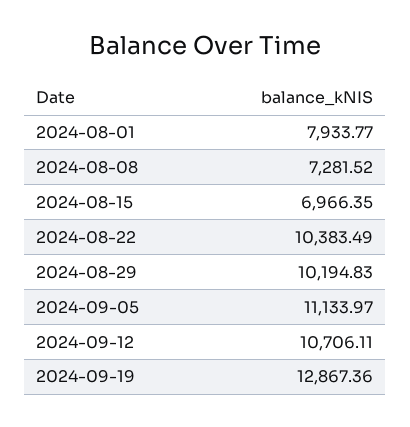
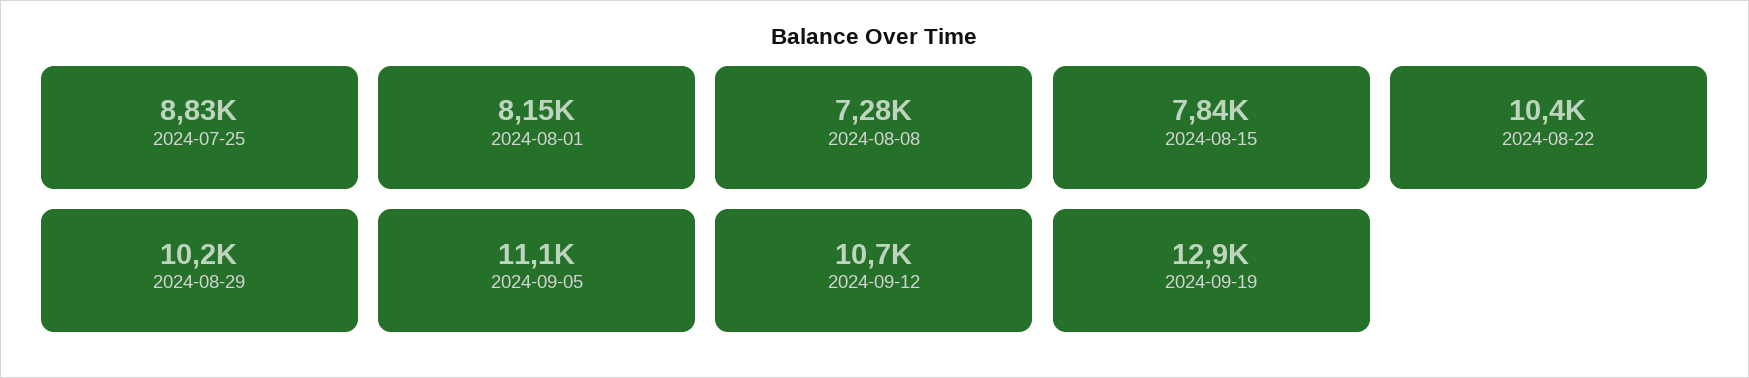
  {
-   "2024-08-01": 7933.77,
+   "2024-08-01": 8150,
    "2024-08-08": 7281.52,
-   "2024-08-15": 6966.35,
+   "2024-08-15": 7840,
    "2024-08-22": 10383.49,
    "2024-08-29": 10194.83,
    "2024-09-05": 11133.97,
    "2024-09-12": 10706.11,
-   "2024-09-19": 12867.36
+   "2024-09-19": 12867.36,
+   "2024-07-25": 8830
  }

